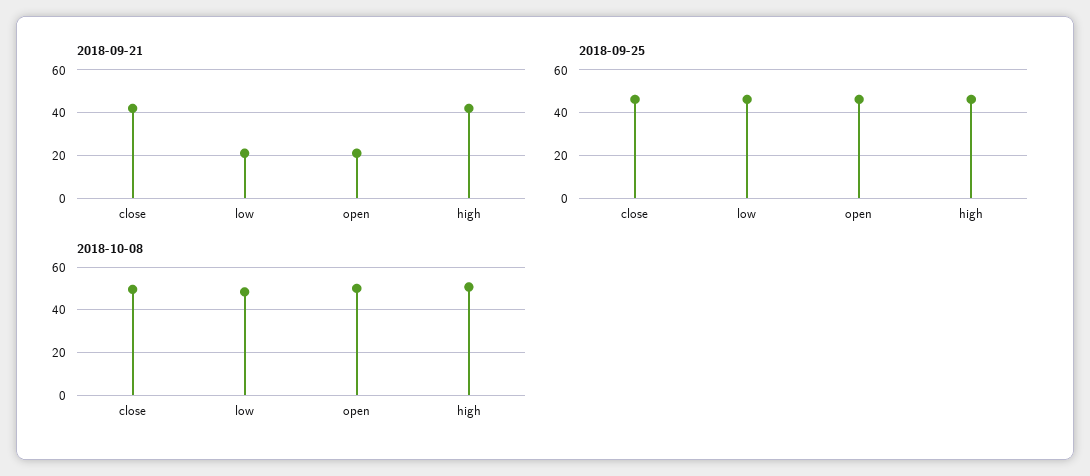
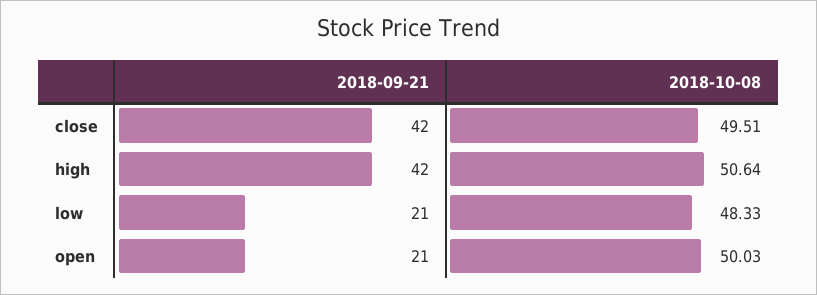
  {
    "2018-09-21": {
      "close": 42,
      "low": 21,
      "open": 21,
      "high": 42
    },
-   "2018-09-25": {
-     "close": 45,
-     "low": 45,
-     "open": 45,
-     "high": 45
-   },
    "2018-10-08": {
      "close": 49.51,
      "low": 48.33,
      "open": 50.03,
      "high": 50.64
    }
  }

